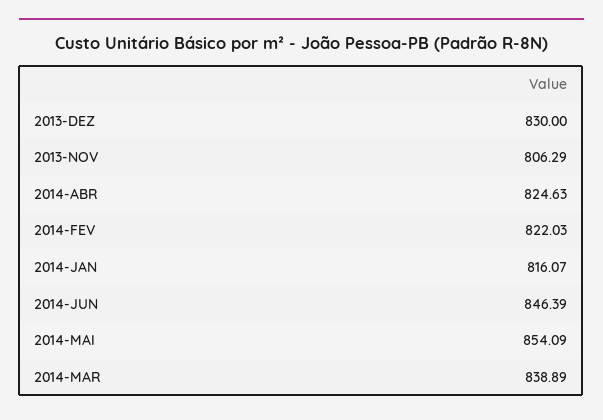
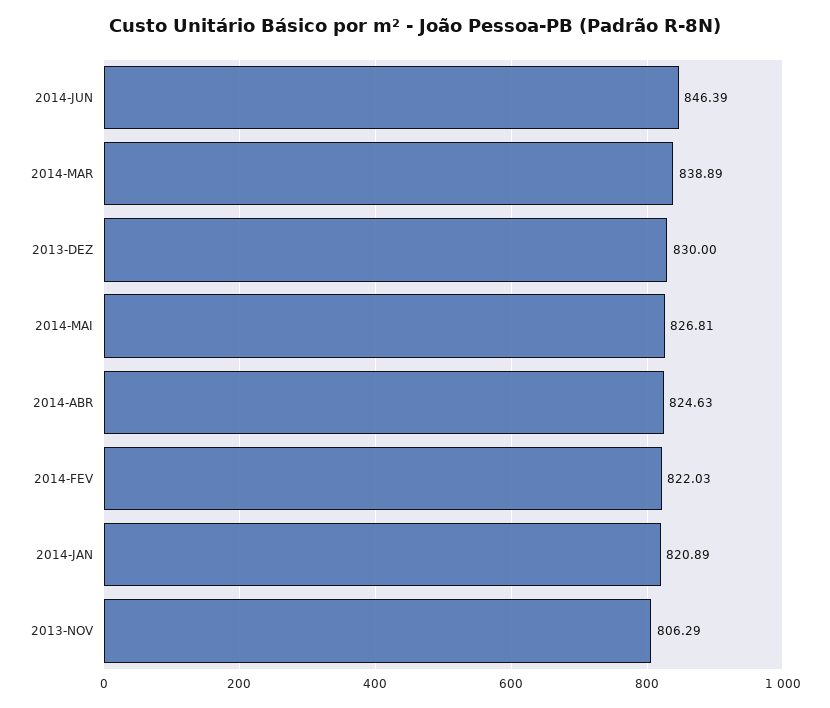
  {
    "2013-DEZ": 830,
    "2013-NOV": 806.29,
    "2014-ABR": 824.63,
    "2014-FEV": 822.03,
-   "2014-JAN": 816.07,
+   "2014-JAN": 820.89,
    "2014-JUN": 846.39,
-   "2014-MAI": 854.09,
+   "2014-MAI": 826.81,
    "2014-MAR": 838.89
  }

